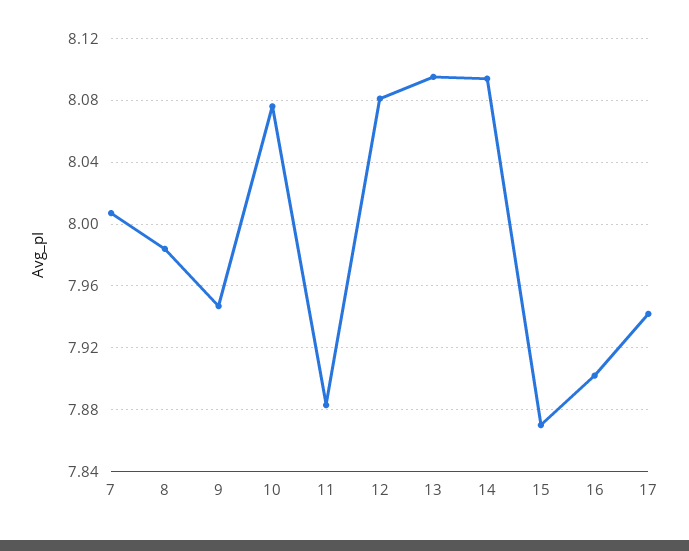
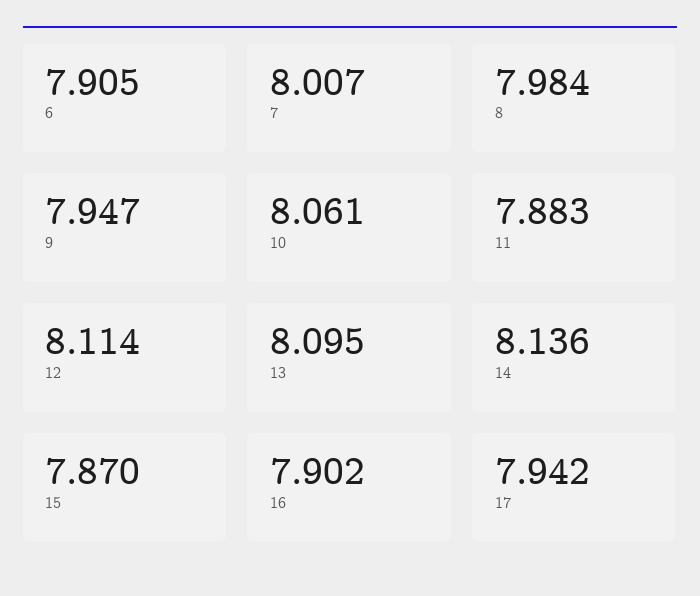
  {
    "7": 8.007,
    "8": 7.984,
    "9": 7.947,
-   "10": 8.075,
+   "10": 8.061,
    "11": 7.883,
-   "12": 8.08,
+   "12": 8.114,
    "13": 8.095,
-   "14": 8.095,
+   "14": 8.136,
    "15": 7.87,
    "16": 7.902,
-   "17": 7.942
+   "17": 7.942,
+   "6": 7.905
  }

